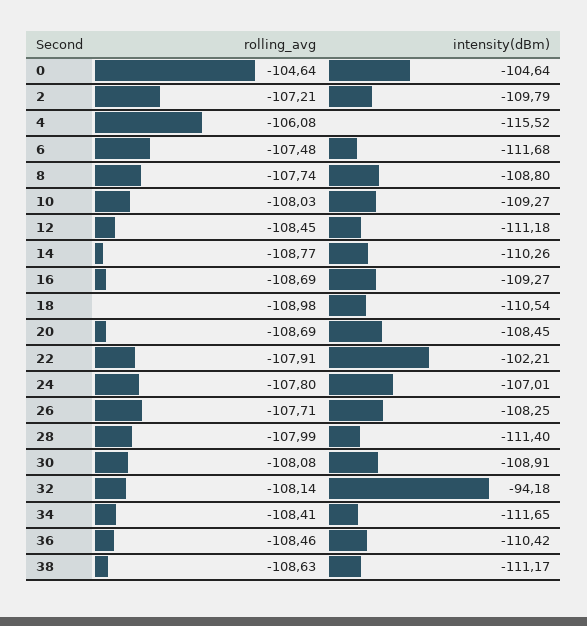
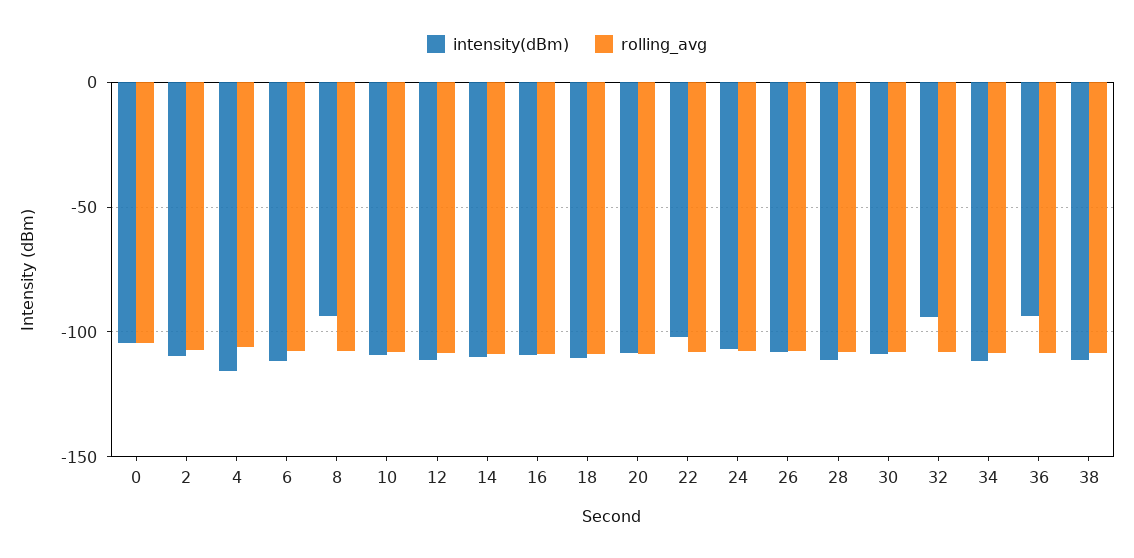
  {
    "rolling_avg": {
      "0": -104.64,
      "2": -107.21,
      "4": -106.08,
      "6": -107.48,
      "8": -107.74,
      "10": -108.03,
      "12": -108.45,
      "14": -108.77,
      "16": -108.69,
      "18": -108.98,
      "20": -108.69,
      "22": -107.91,
      "24": -107.8,
      "26": -107.71,
      "28": -107.99,
      "30": -108.08,
      "32": -108.14,
      "34": -108.41,
      "36": -108.46,
      "38": -108.63
    },
    "intensity(dBm)": {
      "0": -104.64,
      "2": -109.79,
      "4": -115.52,
      "6": -111.68,
-     "8": -108.8,
+     "8": -95,
      "10": -109.27,
      "12": -111.18,
      "14": -110.26,
      "16": -109.27,
      "18": -110.54,
      "20": -108.45,
      "22": -102.21,
      "24": -107.01,
      "26": -108.25,
      "28": -111.4,
      "30": -108.91,
      "32": -94.18,
      "34": -111.65,
-     "36": -110.42,
+     "36": -95,
      "38": -111.17
    }
  }

